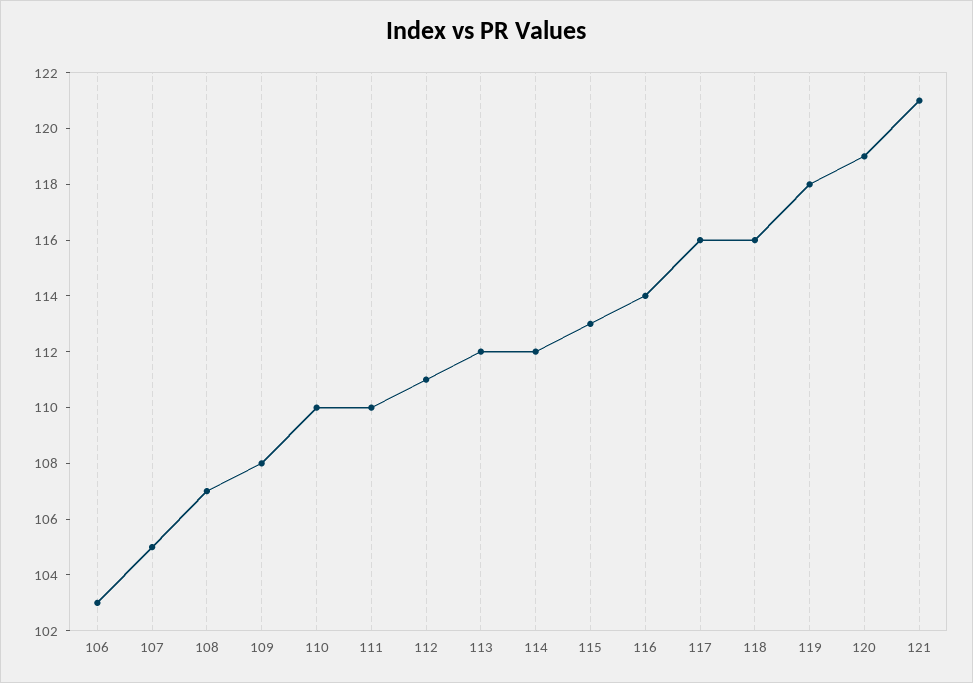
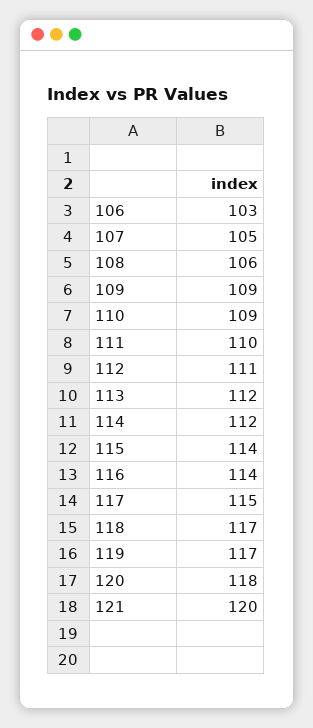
  {
    "106": 103,
    "107": 105,
-   "108": 107,
+   "108": 106,
-   "109": 108,
+   "109": 109,
-   "110": 110,
+   "110": 109,
    "111": 110,
    "112": 111,
    "113": 112,
    "114": 112,
-   "115": 113,
+   "115": 114,
    "116": 114,
-   "117": 116,
+   "117": 115,
-   "118": 116,
+   "118": 117,
-   "119": 118,
+   "119": 117,
-   "120": 119,
+   "120": 118,
-   "121": 121
+   "121": 120
  }

